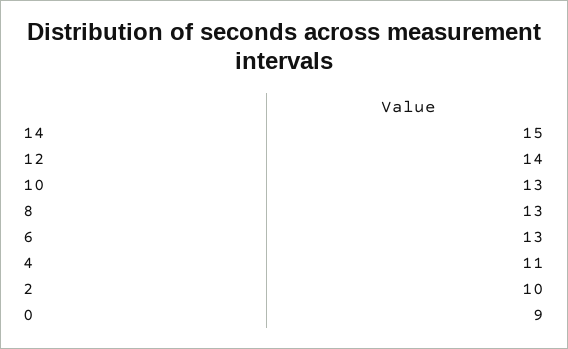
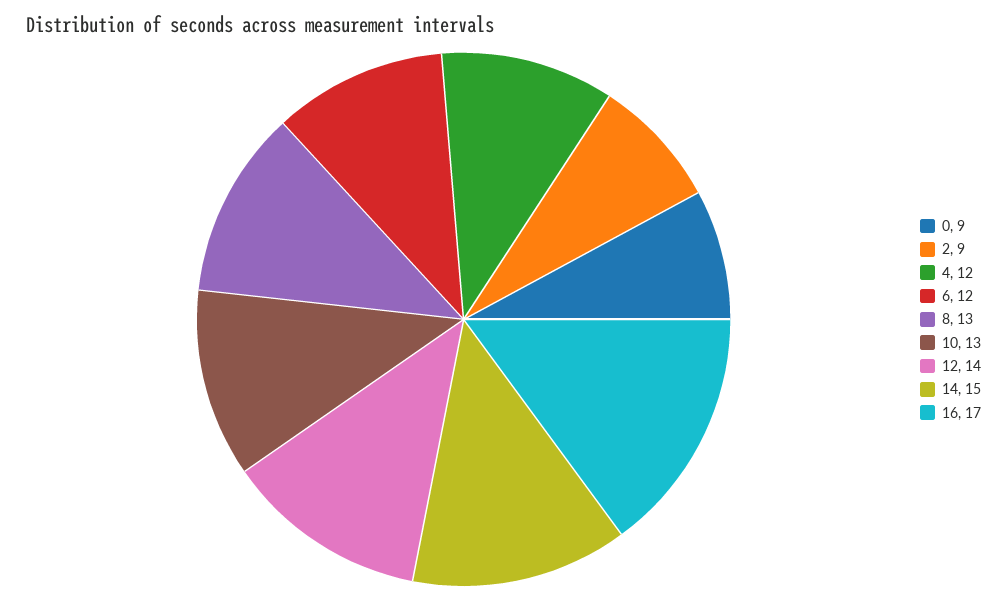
  {
    "14": 15,
    "12": 14,
    "10": 13,
    "8": 13,
-   "6": 13,
+   "6": 12,
-   "4": 11,
+   "4": 12,
-   "2": 10,
+   "2": 9,
-   "0": 9
+   "0": 9,
+   "16": 17
  }

